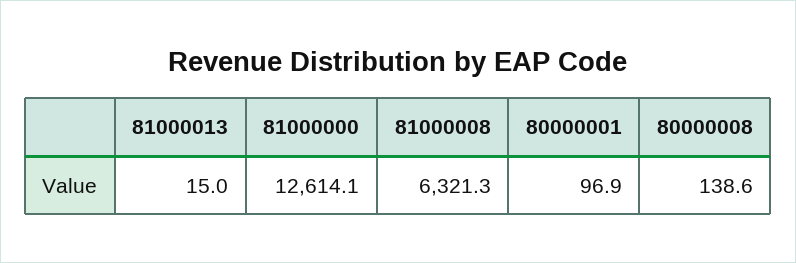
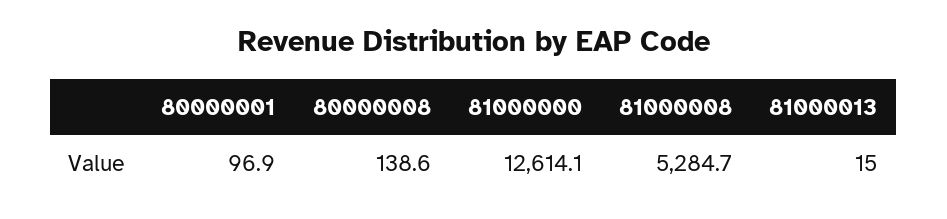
  {
    "81000013": 15,
    "81000000": 12614.1,
-   "81000008": 6321.3,
+   "81000008": 5284.7,
    "80000001": 96.9,
    "80000008": 138.6
  }

